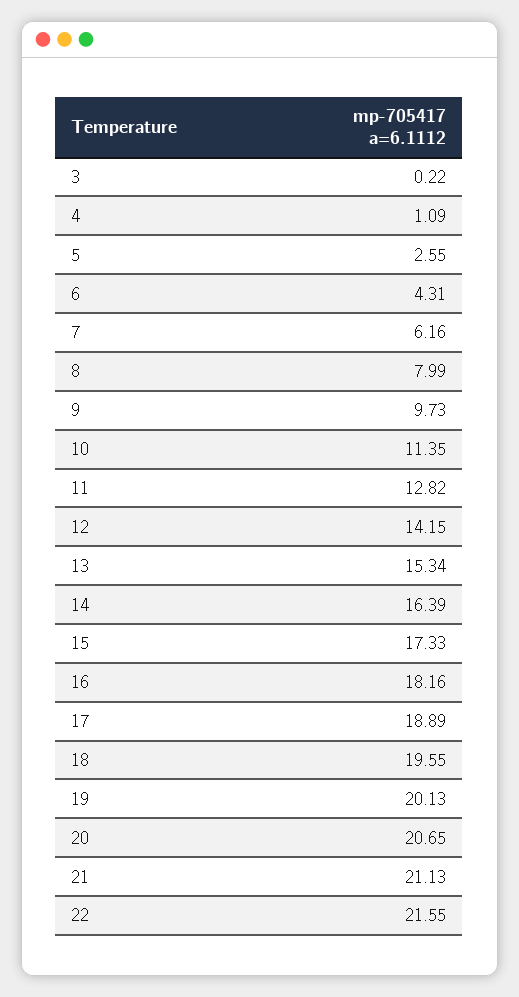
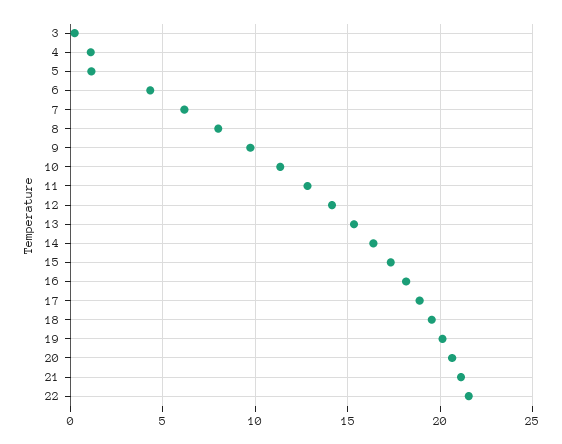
  {
    "3": 0.22,
    "4": 1.09,
-   "5": 2.55,
+   "5": 1,
    "6": 4.31,
    "7": 6.16,
    "8": 7.99,
    "9": 9.73,
    "10": 11.35,
    "11": 12.82,
    "12": 14.15,
    "13": 15.34,
    "14": 16.39,
    "15": 17.33,
    "16": 18.16,
    "17": 18.89,
    "18": 19.55,
    "19": 20.13,
    "20": 20.65,
    "21": 21.13,
    "22": 21.55
  }

